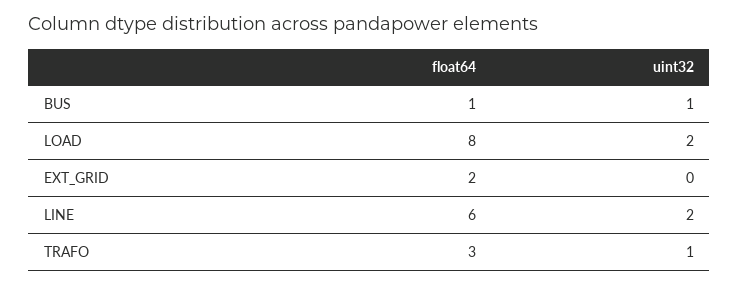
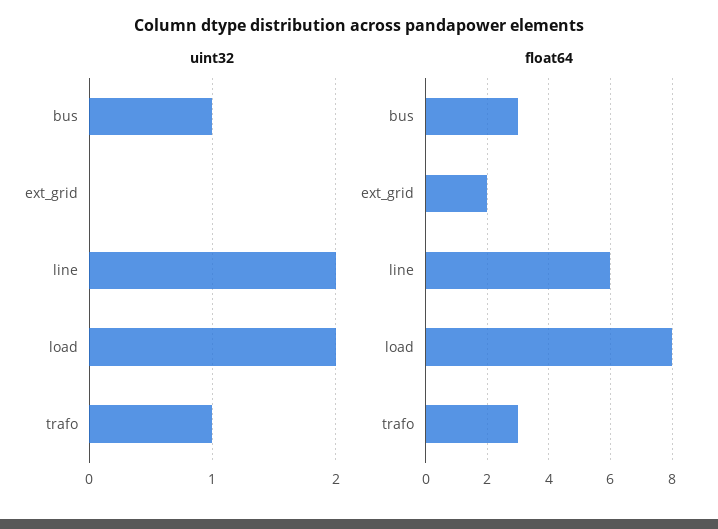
  {
    "float64": {
-     "BUS": 1,
+     "BUS": 3,
      "LOAD": 8,
      "EXT_GRID": 2,
      "LINE": 6,
      "TRAFO": 3
    },
    "uint32": {
      "BUS": 1,
      "LOAD": 2,
      "EXT_GRID": 0,
      "LINE": 2,
      "TRAFO": 1
    }
  }

